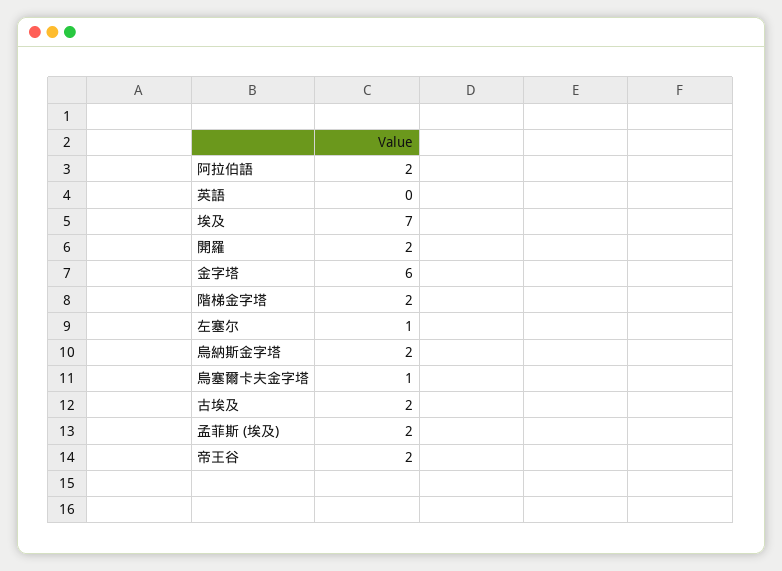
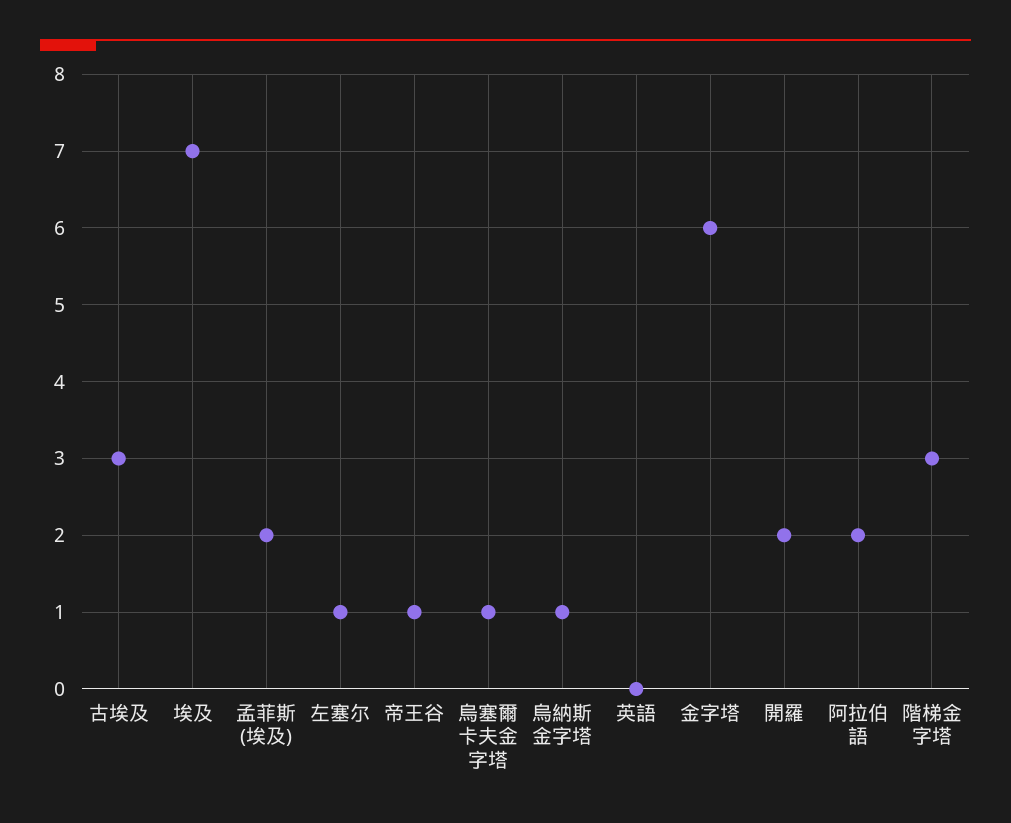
  {
    "阿拉伯語": 2,
    "英語": 0,
    "埃及": 7,
    "開羅": 2,
    "金字塔": 6,
-   "階梯金字塔": 2,
+   "階梯金字塔": 3,
    "左塞尔": 1,
-   "烏納斯金字塔": 2,
+   "烏納斯金字塔": 1,
    "烏塞爾卡夫金字塔": 1,
-   "古埃及": 2,
+   "古埃及": 3,
    "孟菲斯 (埃及)": 2,
-   "帝王谷": 2
+   "帝王谷": 1
  }

